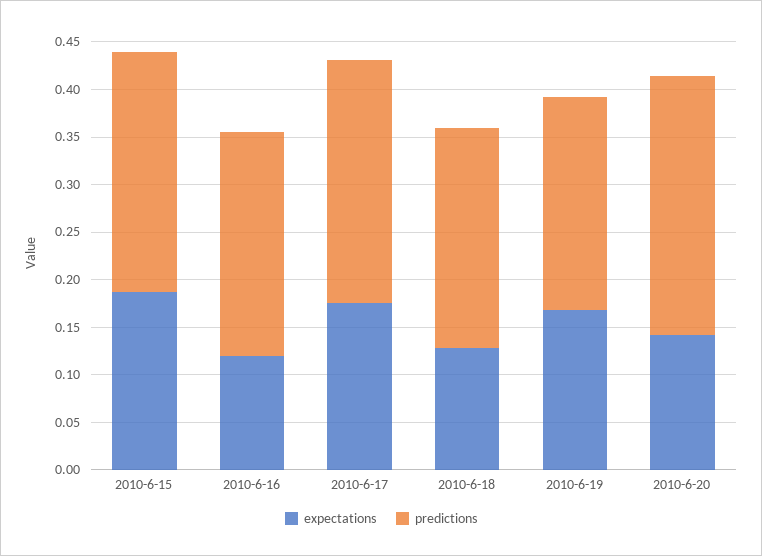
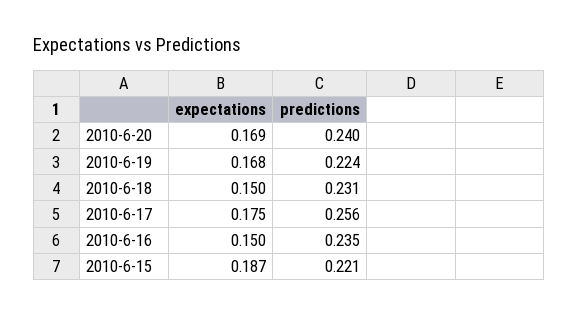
  {
    "expectations": {
      "2010-6-15": 0.187,
-     "2010-6-16": 0.12,
+     "2010-6-16": 0.15,
      "2010-6-17": 0.175,
-     "2010-6-18": 0.13,
+     "2010-6-18": 0.15,
      "2010-6-19": 0.168,
-     "2010-6-20": 0.14
+     "2010-6-20": 0.169
    },
    "predictions": {
-     "2010-6-15": 0.25,
+     "2010-6-15": 0.221,
      "2010-6-16": 0.235,
      "2010-6-17": 0.256,
      "2010-6-18": 0.231,
      "2010-6-19": 0.224,
-     "2010-6-20": 0.27
+     "2010-6-20": 0.24
    }
  }

